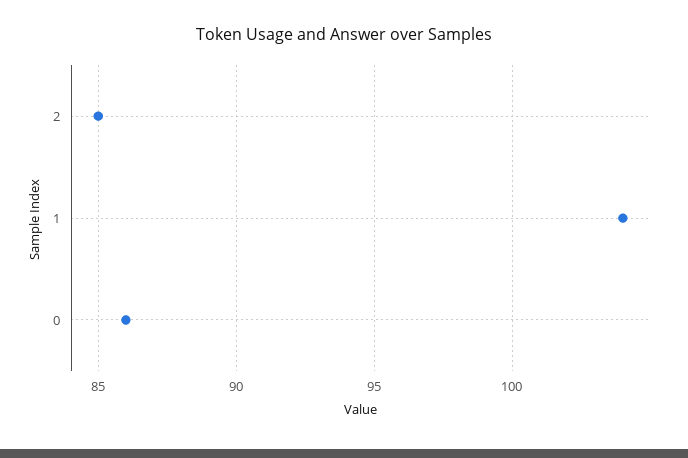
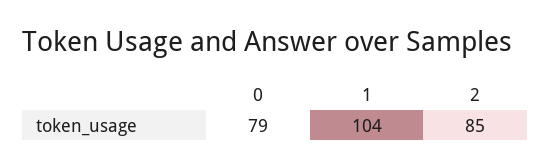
  {
    "2": 85,
    "1": 104,
-   "0": 86
+   "0": 79
  }

